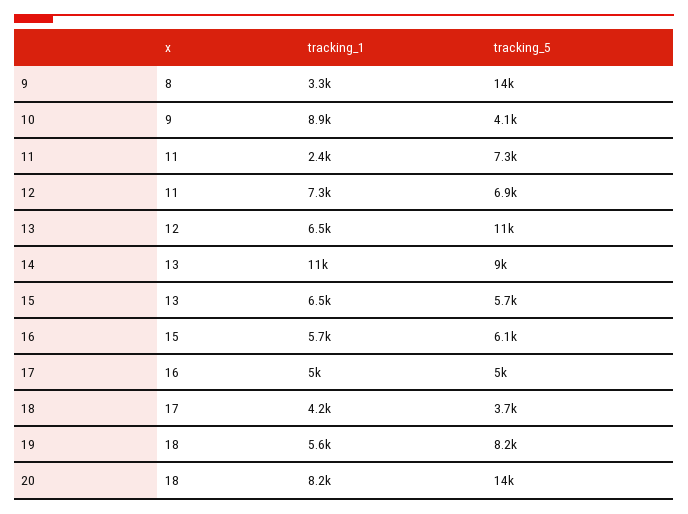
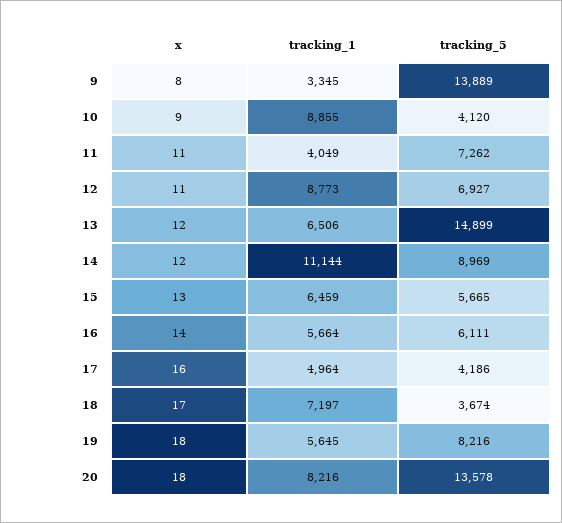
  {
    "x": {
      "9": 8,
      "10": 9,
      "11": 11,
      "12": 11,
      "13": 12,
-     "14": 13,
+     "14": 12,
      "15": 13,
-     "16": 15,
+     "16": 14,
      "17": 16,
      "18": 17,
      "19": 18,
      "20": 18
    },
    "tracking_1": {
      "9": 3345,
      "10": 8855,
-     "11": 2400,
+     "11": 4049,
-     "12": 7300,
+     "12": 8773,
      "13": 6506,
      "14": 11144,
      "15": 6459,
      "16": 5664,
      "17": 4964,
-     "18": 4200,
+     "18": 7197,
      "19": 5645,
      "20": 8216
    },
    "tracking_5": {
      "9": 13889,
      "10": 4120,
      "11": 7262,
      "12": 6927,
-     "13": 11000,
+     "13": 14899,
      "14": 8969,
      "15": 5665,
      "16": 6111,
-     "17": 5000,
+     "17": 4186,
      "18": 3674,
      "19": 8216,
      "20": 13578
    }
  }

